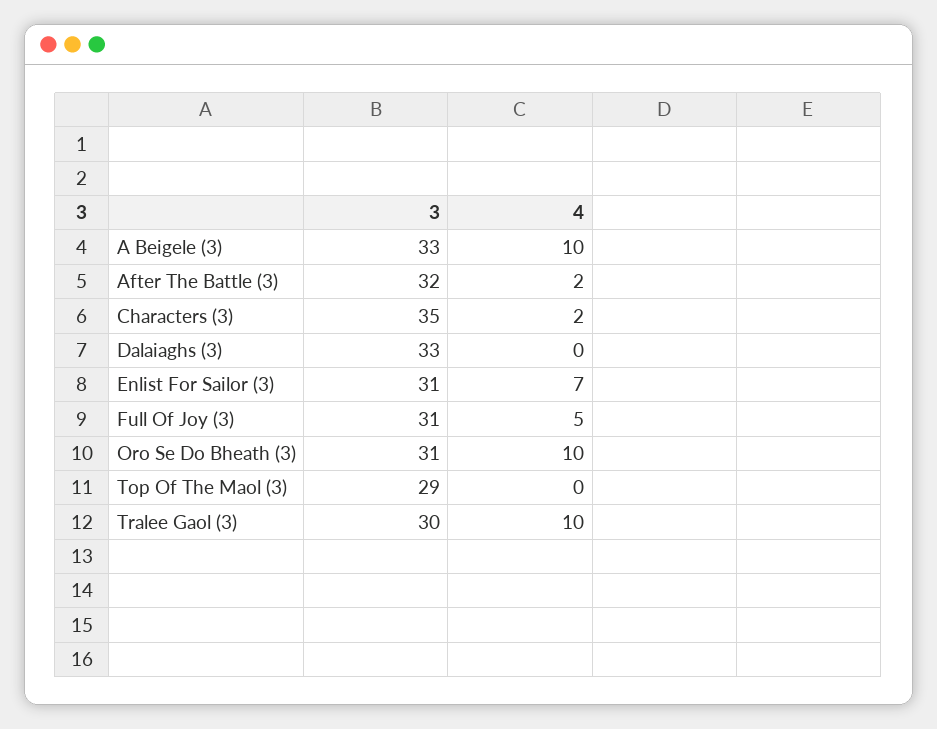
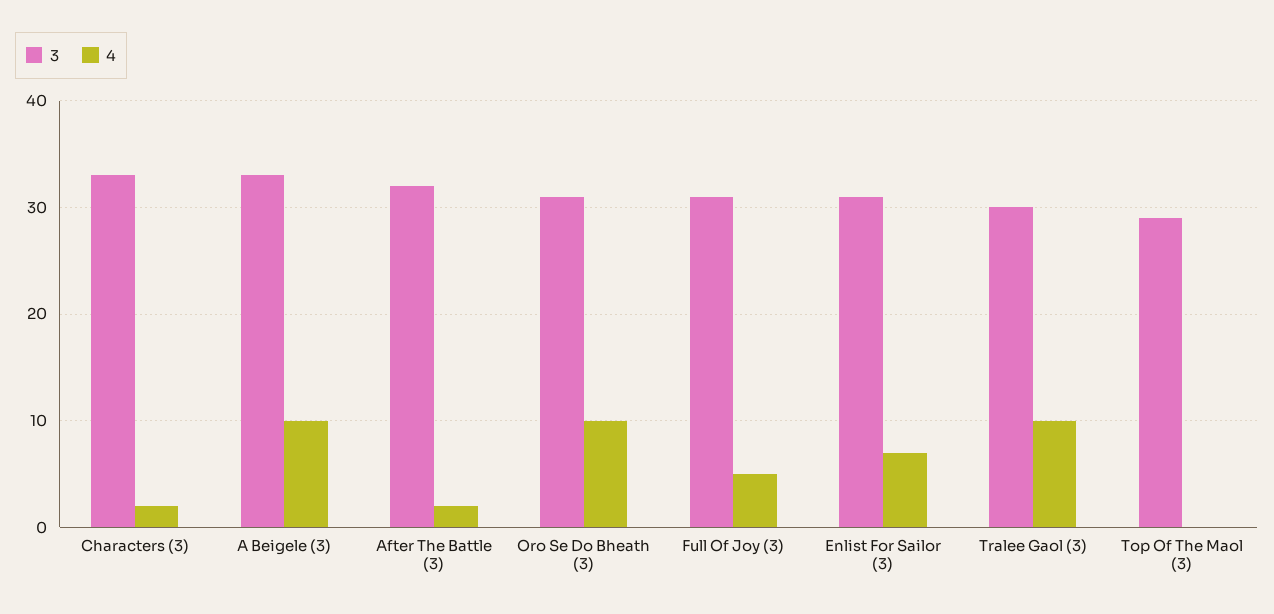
  {
    "3": {
      "A Beigele (3)": 33,
      "After The Battle (3)": 32,
-     "Characters (3)": 35,
+     "Characters (3)": 33,
-     "Dalaiaghs (3)": 33,
      "Enlist For Sailor (3)": 31,
      "Full Of Joy (3)": 31,
      "Oro Se Do Bheath (3)": 31,
      "Top Of The Maol (3)": 29,
      "Tralee Gaol (3)": 30
    },
    "4": {
      "A Beigele (3)": 10,
      "After The Battle (3)": 2,
      "Characters (3)": 2,
-     "Dalaiaghs (3)": 0,
      "Enlist For Sailor (3)": 7,
      "Full Of Joy (3)": 5,
      "Oro Se Do Bheath (3)": 10,
      "Top Of The Maol (3)": 0,
      "Tralee Gaol (3)": 10
    }
  }

